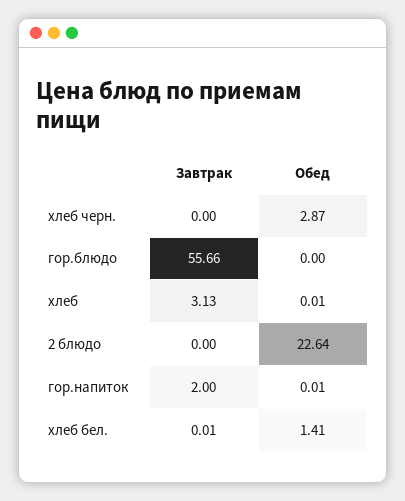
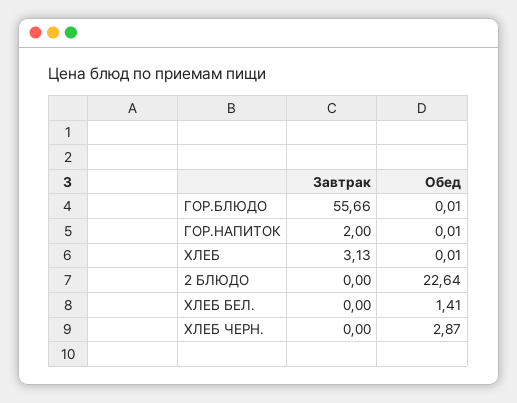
  {
    "Завтрак": {
      "хлеб черн.": 0,
      "гор.блюдо": 55.66,
      "хлеб": 3.13,
      "2 блюдо": 0,
      "гор.напиток": 2,
-     "хлеб бел.": 0.01
+     "хлеб бел.": 0
    },
    "Обед": {
      "хлеб черн.": 2.87,
-     "гор.блюдо": 0,
+     "гор.блюдо": 0.01,
      "хлеб": 0.01,
      "2 блюдо": 22.64,
      "гор.напиток": 0.01,
      "хлеб бел.": 1.41
    }
  }

